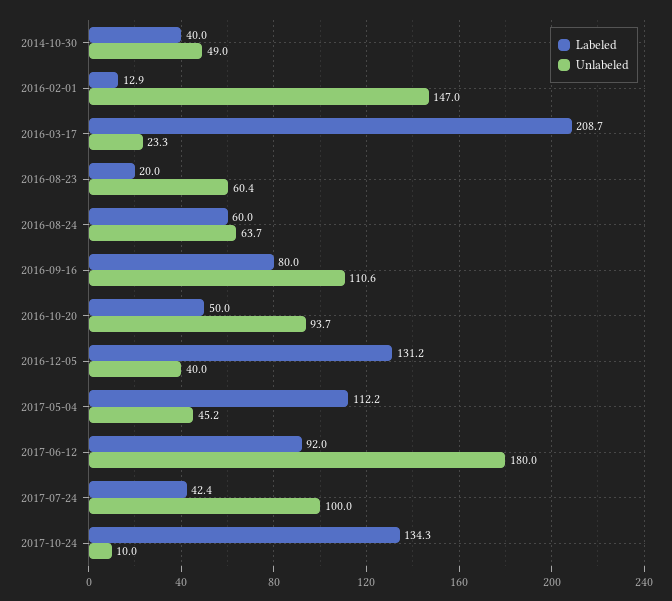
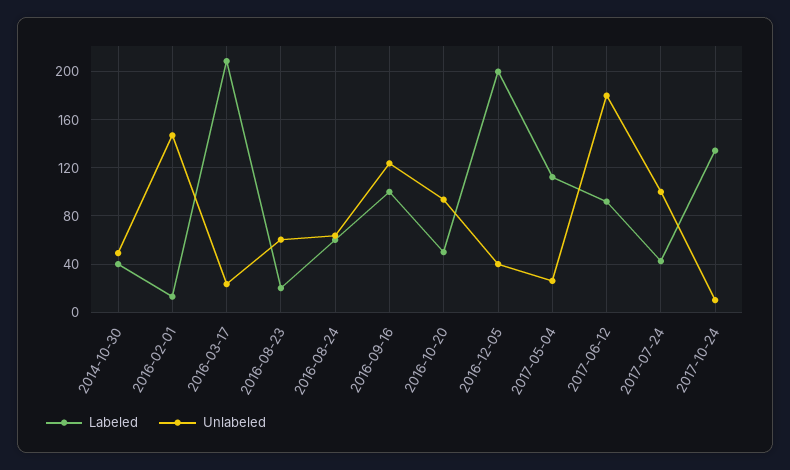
  {
    "Labeled": {
      "2014-10-30": 40,
      "2016-02-01": 12.9,
      "2016-03-17": 208.7,
      "2016-08-23": 20,
      "2016-08-24": 60,
-     "2016-09-16": 80,
+     "2016-09-16": 100,
      "2016-10-20": 50,
-     "2016-12-05": 131.2,
+     "2016-12-05": 200,
      "2017-05-04": 112.2,
      "2017-06-12": 92,
      "2017-07-24": 42.4,
      "2017-10-24": 134.3
    },
    "Unlabeled": {
      "2014-10-30": 49,
      "2016-02-01": 147,
      "2016-03-17": 23.3,
      "2016-08-23": 60.4,
      "2016-08-24": 63.7,
-     "2016-09-16": 110.6,
+     "2016-09-16": 125,
      "2016-10-20": 93.7,
      "2016-12-05": 40,
-     "2017-05-04": 45.2,
+     "2017-05-04": 25,
      "2017-06-12": 180,
      "2017-07-24": 100,
      "2017-10-24": 10
    }
  }

